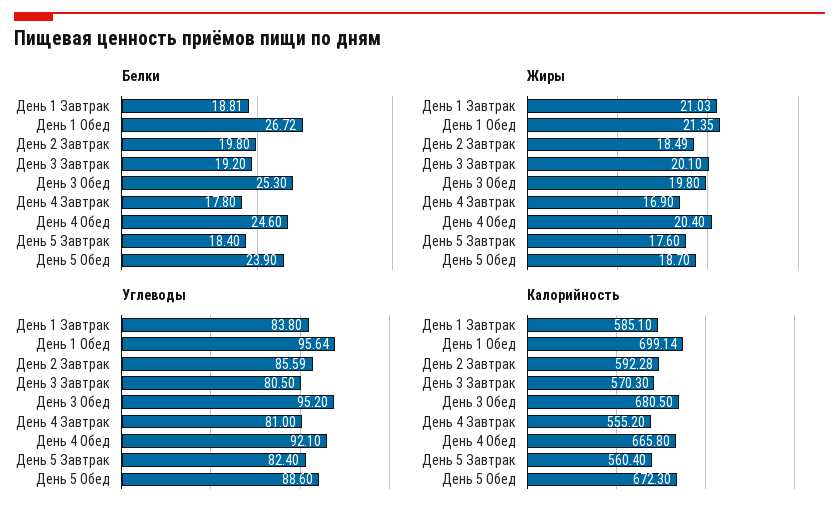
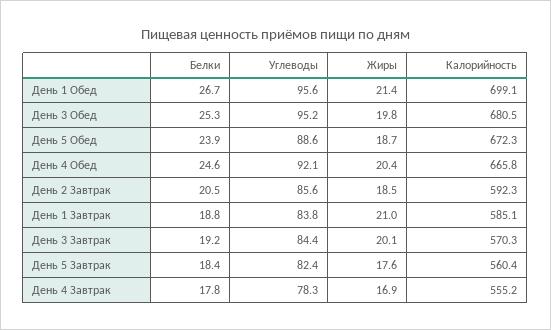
  {
    "Белки": {
      "День 1 Завтрак": 18.81,
      "День 1 Обед": 26.72,
-     "День 2 Завтрак": 19.8,
+     "День 2 Завтрак": 20.5,
      "День 3 Завтрак": 19.2,
      "День 3 Обед": 25.3,
      "День 4 Завтрак": 17.8,
      "День 4 Обед": 24.6,
      "День 5 Завтрак": 18.4,
      "День 5 Обед": 23.9
    },
    "Жиры": {
      "День 1 Завтрак": 21.03,
      "День 1 Обед": 21.35,
      "День 2 Завтрак": 18.49,
      "День 3 Завтрак": 20.1,
      "День 3 Обед": 19.8,
      "День 4 Завтрак": 16.9,
      "День 4 Обед": 20.4,
      "День 5 Завтрак": 17.6,
      "День 5 Обед": 18.7
    },
    "Углеводы": {
      "День 1 Завтрак": 83.8,
      "День 1 Обед": 95.64,
      "День 2 Завтрак": 85.59,
-     "День 3 Завтрак": 80.5,
+     "День 3 Завтрак": 84.4,
      "День 3 Обед": 95.2,
-     "День 4 Завтрак": 81,
+     "День 4 Завтрак": 78.3,
      "День 4 Обед": 92.1,
      "День 5 Завтрак": 82.4,
      "День 5 Обед": 88.6
    },
    "Калорийность": {
      "День 1 Завтрак": 585.1,
      "День 1 Обед": 699.14,
      "День 2 Завтрак": 592.28,
      "День 3 Завтрак": 570.3,
      "День 3 Обед": 680.5,
      "День 4 Завтрак": 555.2,
      "День 4 Обед": 665.8,
      "День 5 Завтрак": 560.4,
      "День 5 Обед": 672.3
    }
  }

